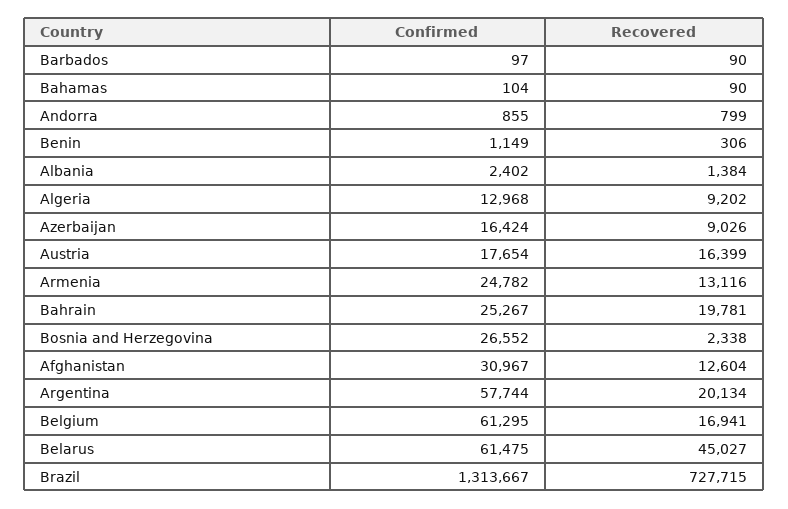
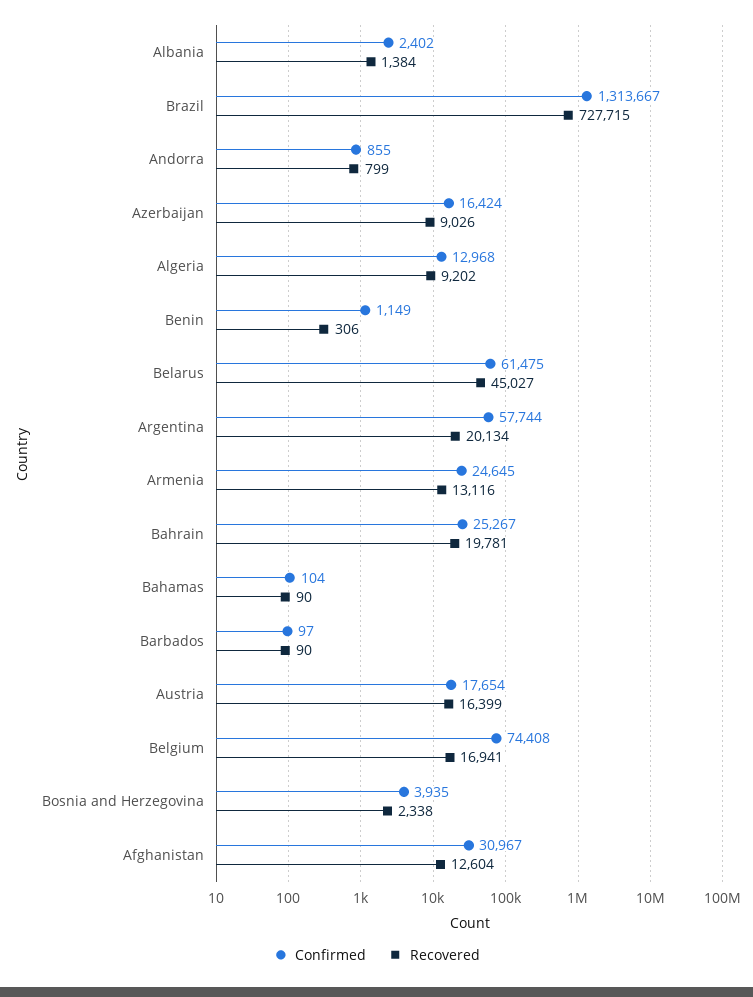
  {
    "Confirmed": {
      "Barbados": 97,
      "Bahamas": 104,
      "Andorra": 855,
      "Benin": 1149,
      "Albania": 2402,
      "Algeria": 12968,
      "Azerbaijan": 16424,
      "Austria": 17654,
-     "Armenia": 24782,
+     "Armenia": 24645,
      "Bahrain": 25267,
-     "Bosnia and Herzegovina": 26552,
+     "Bosnia and Herzegovina": 3935,
      "Afghanistan": 30967,
      "Argentina": 57744,
-     "Belgium": 61295,
+     "Belgium": 74408,
      "Belarus": 61475,
      "Brazil": 1313667
    },
    "Recovered": {
      "Barbados": 90,
      "Bahamas": 90,
      "Andorra": 799,
      "Benin": 306,
      "Albania": 1384,
      "Algeria": 9202,
      "Azerbaijan": 9026,
      "Austria": 16399,
      "Armenia": 13116,
      "Bahrain": 19781,
      "Bosnia and Herzegovina": 2338,
      "Afghanistan": 12604,
      "Argentina": 20134,
      "Belgium": 16941,
      "Belarus": 45027,
      "Brazil": 727715
    }
  }

